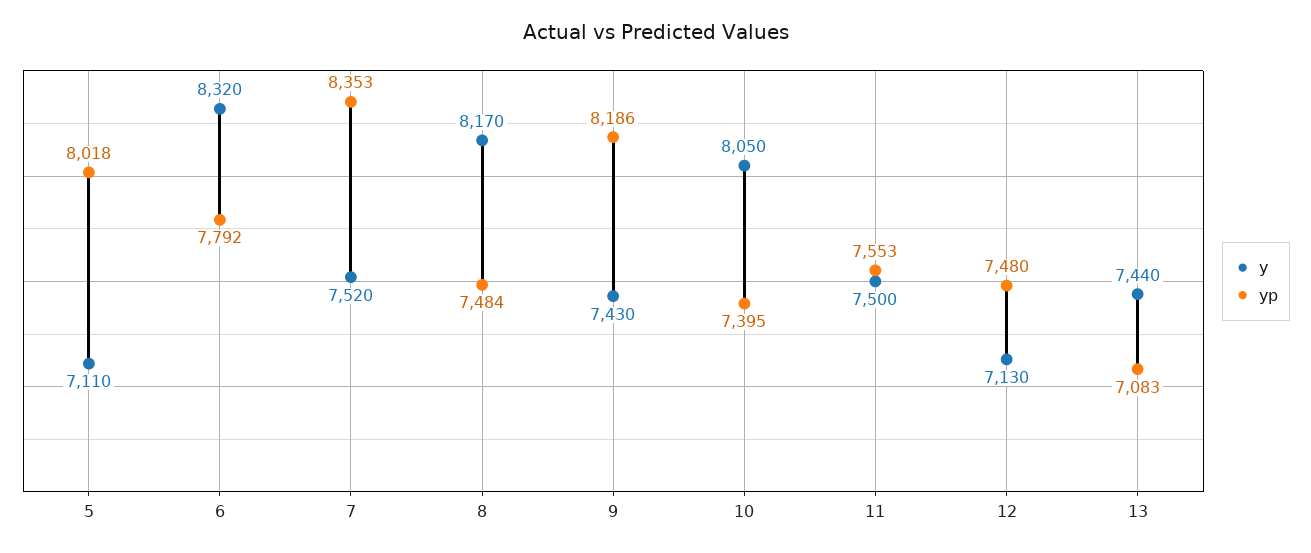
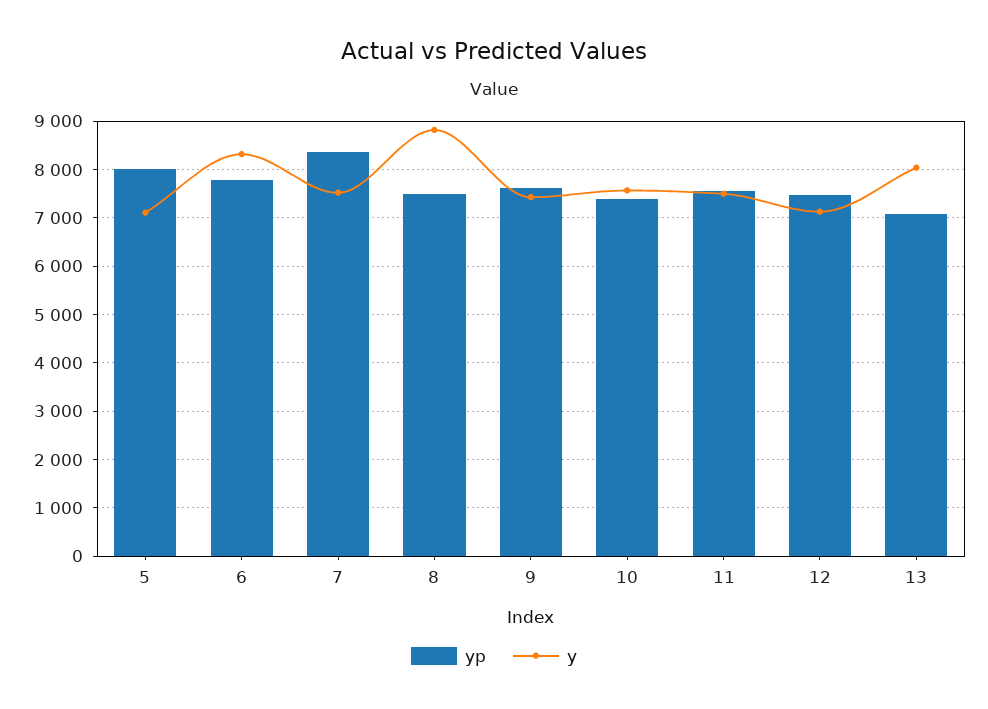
  {
    "y": {
      "5": 7110,
      "6": 8320,
      "7": 7520,
-     "8": 8170,
+     "8": 8800,
      "9": 7430,
-     "10": 8050,
+     "10": 7600,
      "11": 7500,
      "12": 7130,
-     "13": 7440
+     "13": 8000
    },
    "yp": {
      "5": 8018,
      "6": 7792,
      "7": 8353,
      "8": 7484,
-     "9": 8186,
+     "9": 7600,
      "10": 7395,
      "11": 7553,
      "12": 7480,
      "13": 7083
    }
  }

